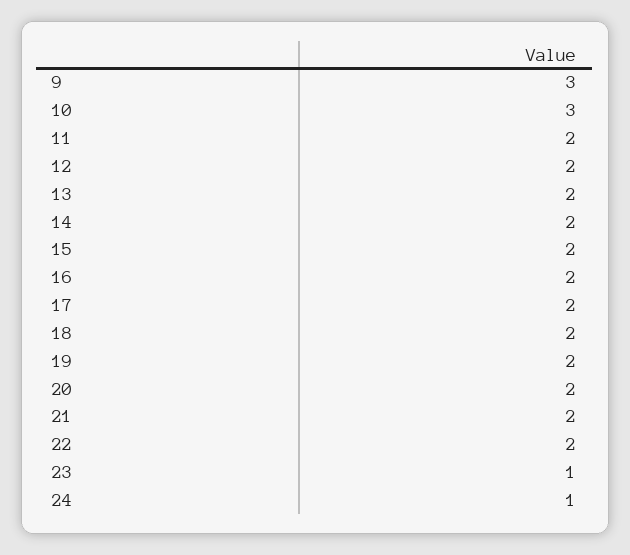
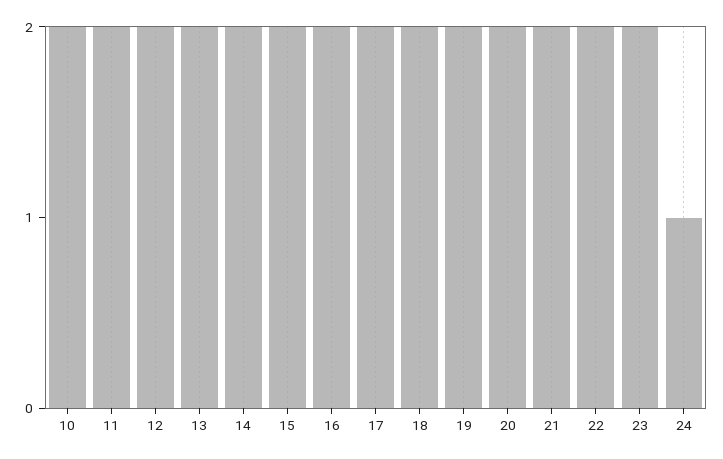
  {
-   "9": 3,
-   "10": 3,
+   "10": 2,
    "11": 2,
    "12": 2,
    "13": 2,
    "14": 2,
    "15": 2,
    "16": 2,
    "17": 2,
    "18": 2,
    "19": 2,
    "20": 2,
    "21": 2,
    "22": 2,
-   "23": 1,
+   "23": 2,
    "24": 1
  }

